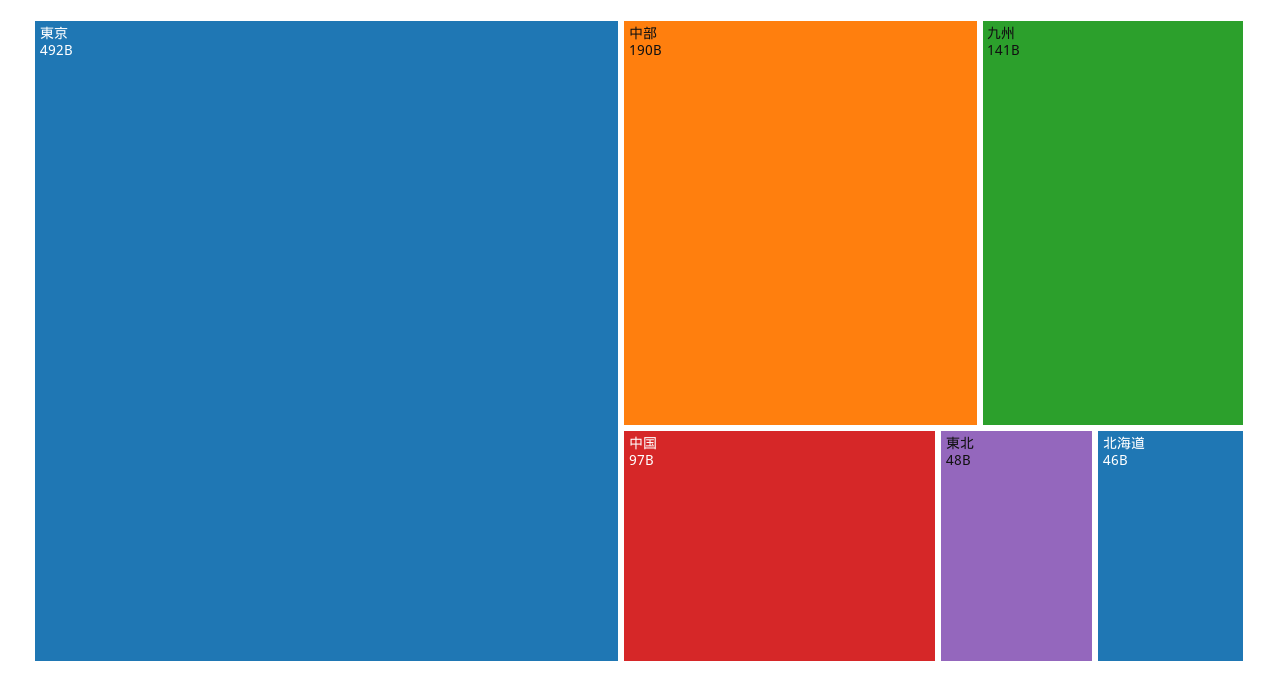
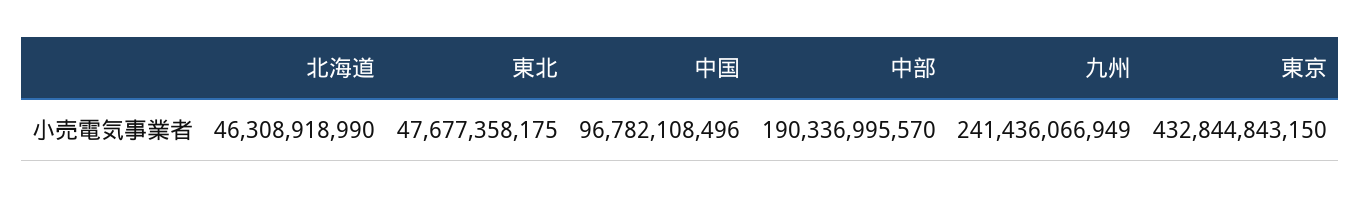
  {
-   "東京": 492000000000,
+   "東京": 432844843150,
    "中部": 190336995570,
-   "九州": 141000000000,
+   "九州": 241436066949,
    "中国": 96782108496,
    "東北": 47677358175,
    "北海道": 46308918990
  }

